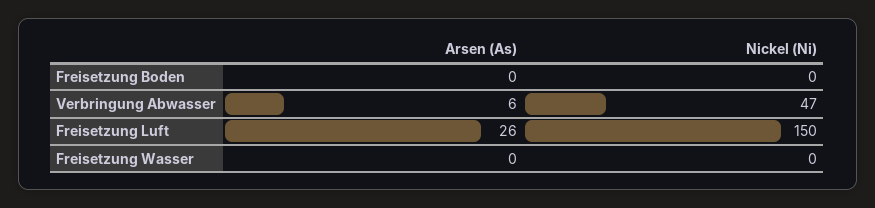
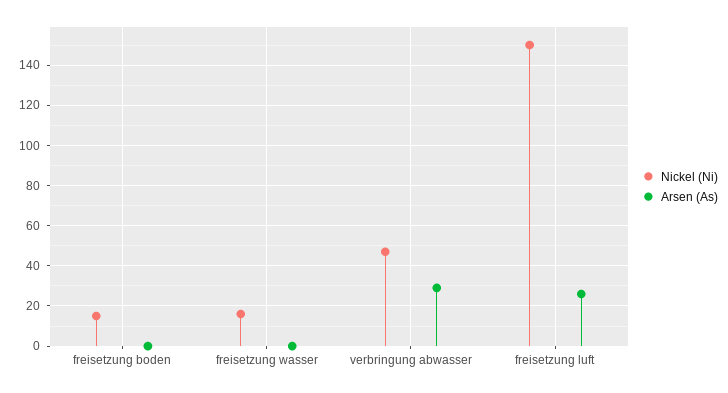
  {
    "Arsen (As)": {
      "Freisetzung Boden": 0,
-     "Verbringung Abwasser": 6,
+     "Verbringung Abwasser": 30,
      "Freisetzung Luft": 26,
      "Freisetzung Wasser": 0
    },
    "Nickel (Ni)": {
-     "Freisetzung Boden": 0,
+     "Freisetzung Boden": 15,
      "Verbringung Abwasser": 47,
      "Freisetzung Luft": 150,
-     "Freisetzung Wasser": 0
+     "Freisetzung Wasser": 15
    }
  }

